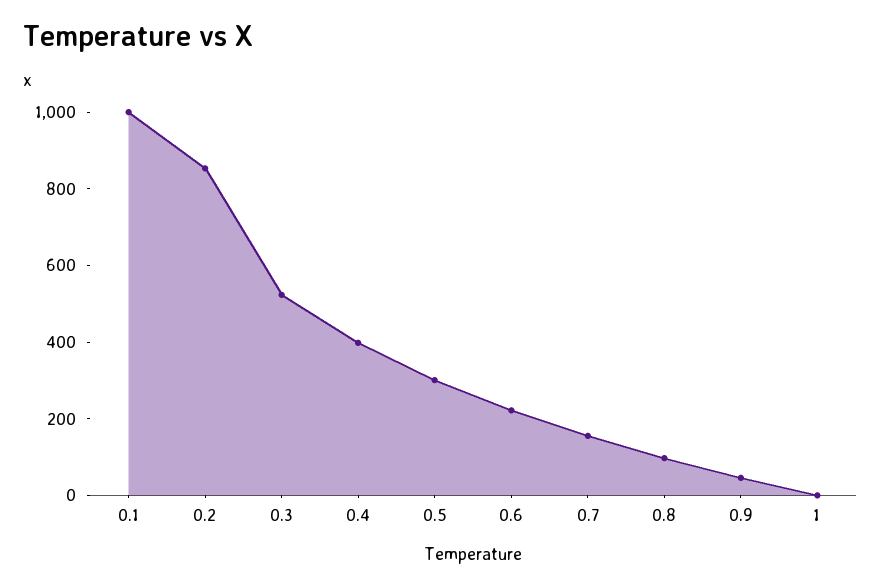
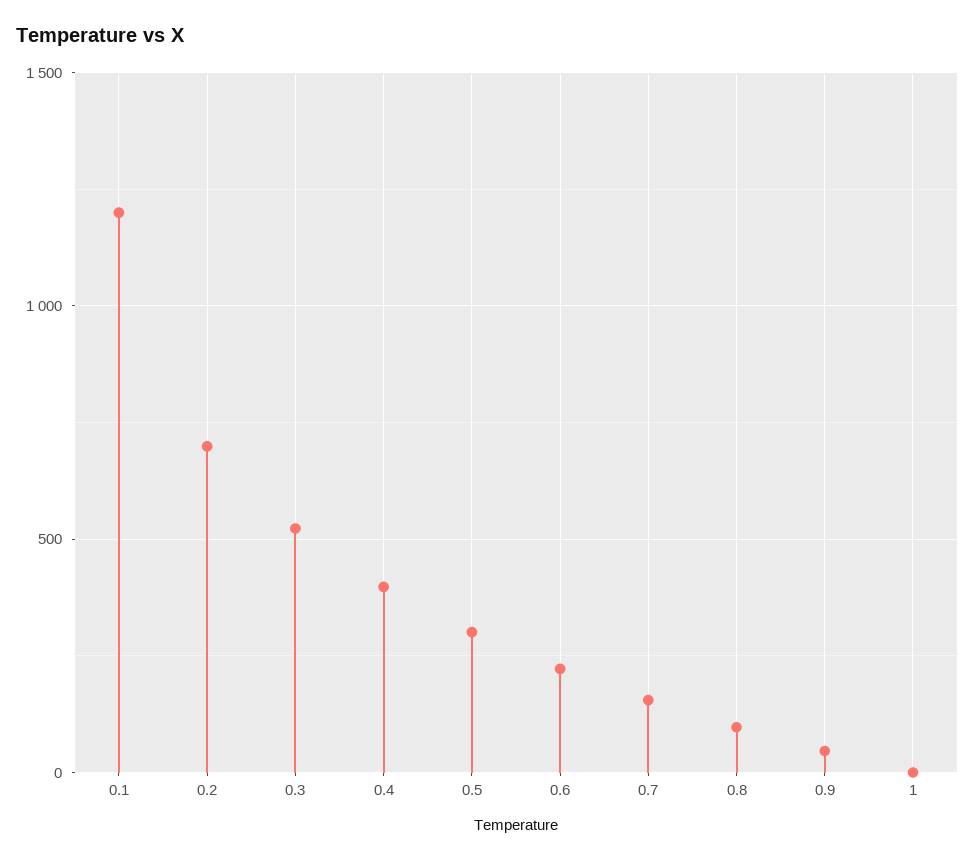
  {
-   "0.1": 1000,
+   "0.1": 1200,
-   "0.2": 850,
+   "0.2": 700,
    "0.3": 500,
    "0.4": 400,
    "0.5": 300,
    "0.6": 200,
    "0.7": 150,
    "0.8": 100,
    "0.9": 50,
    "1": 0
  }

